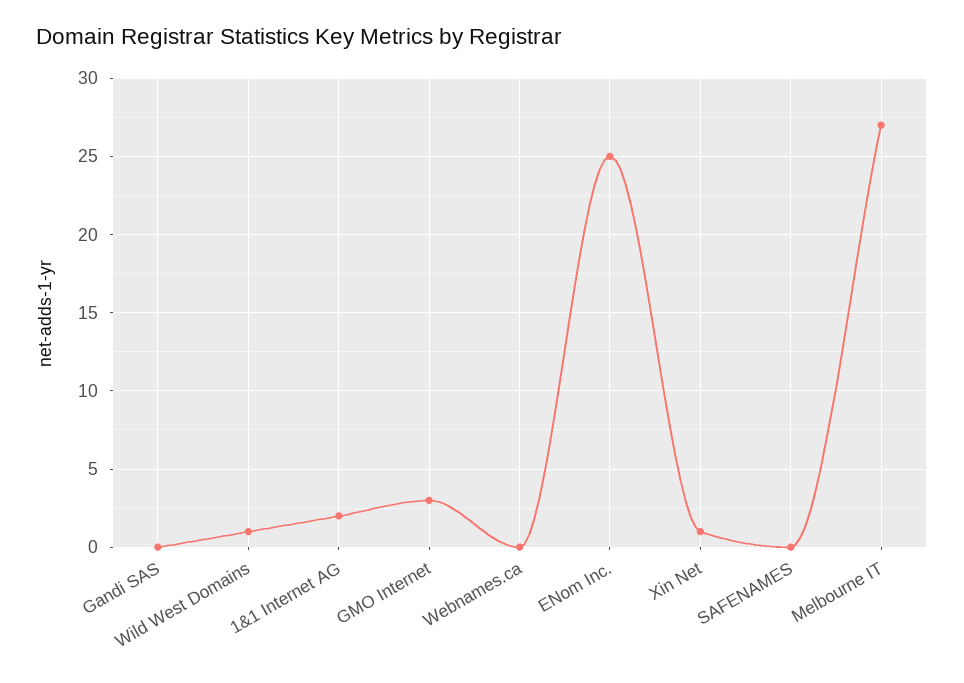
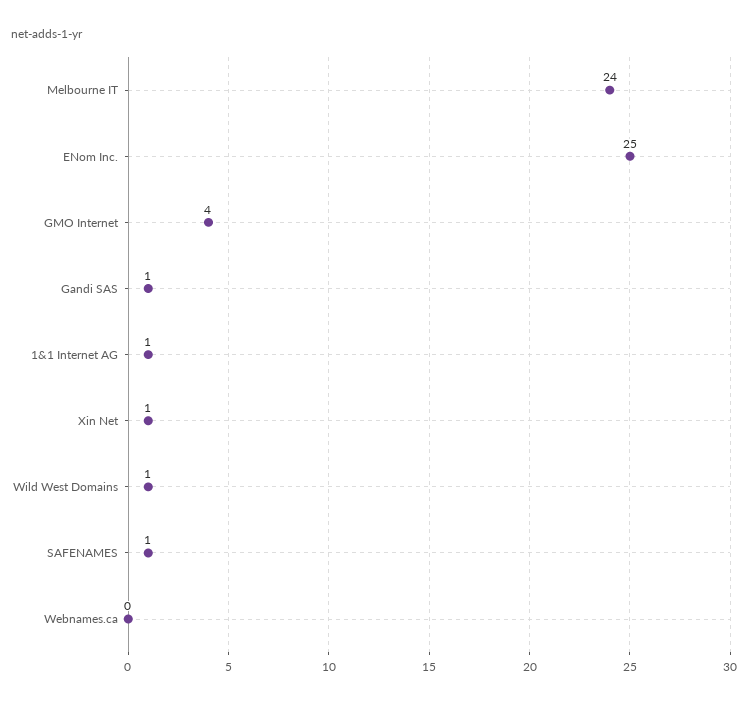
  {
-   "Gandi SAS": 0,
+   "Gandi SAS": 1,
    "Wild West Domains": 1,
-   "1&1 Internet AG": 2,
+   "1&1 Internet AG": 1,
-   "GMO Internet": 3,
+   "GMO Internet": 4,
    "Webnames.ca": 0,
    "ENom Inc.": 25,
    "Xin Net": 1,
-   "SAFENAMES": 0,
+   "SAFENAMES": 1,
-   "Melbourne IT": 27
+   "Melbourne IT": 24
  }

